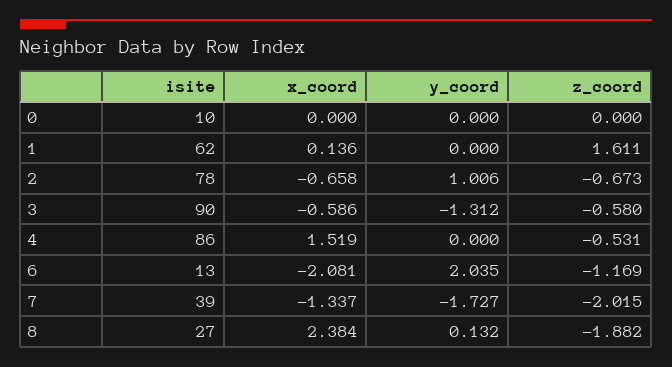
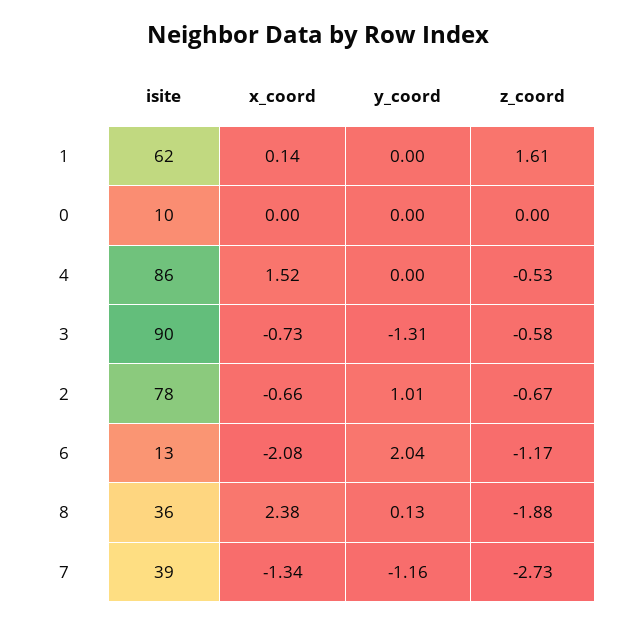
  {
    "isite": {
      "0": 10,
      "1": 62,
      "2": 78,
      "3": 90,
      "4": 86,
      "6": 13,
      "7": 39,
-     "8": 27
+     "8": 36
    },
    "x_coord": {
      "0": 0,
      "1": 0.136,
      "2": -0.658,
-     "3": -0.586,
+     "3": -0.73,
      "4": 1.519,
      "6": -2.081,
      "7": -1.337,
      "8": 2.384
    },
    "y_coord": {
      "0": 0,
      "1": 0,
      "2": 1.006,
      "3": -1.312,
      "4": 0,
      "6": 2.035,
-     "7": -1.727,
+     "7": -1.16,
      "8": 0.132
    },
    "z_coord": {
      "0": 0,
      "1": 1.611,
      "2": -0.673,
      "3": -0.58,
      "4": -0.531,
      "6": -1.169,
-     "7": -2.015,
+     "7": -2.73,
      "8": -1.882
    }
  }

